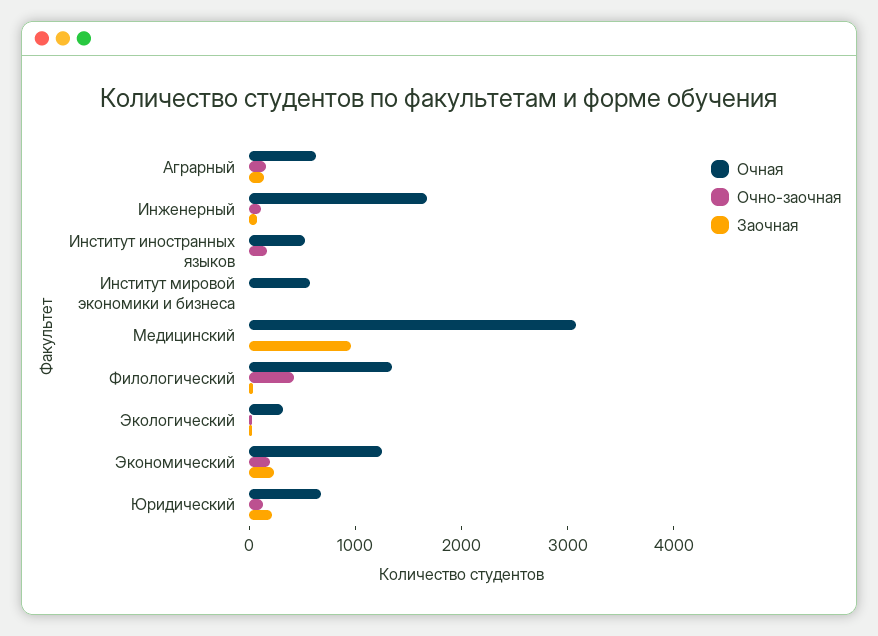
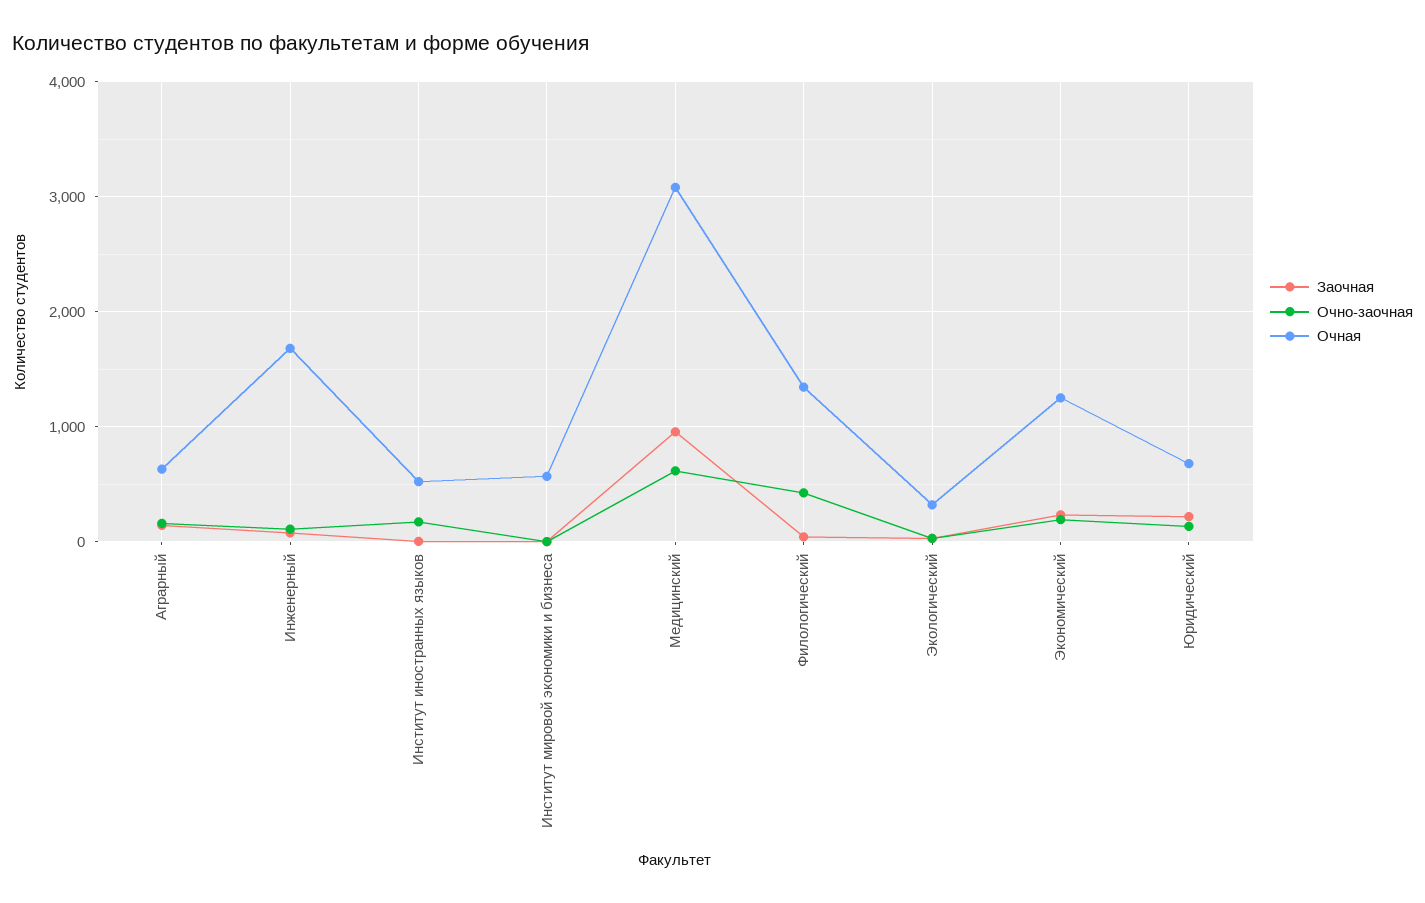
  {
    "Очная": {
      "Аграрный": 600,
      "Инженерный": 1700,
      "Институт иностранных языков": 500,
      "Институт мировой экономики и бизнеса": 600,
      "Медицинский": 3100,
      "Филологический": 1300,
      "Экологический": 300,
      "Экономический": 1300,
      "Юридический": 700
    },
    "Очно-заочная": {
      "Аграрный": 200,
      "Инженерный": 100,
      "Институт иностранных языков": 200,
      "Институт мировой экономики и бизнеса": 0,
-     "Медицинский": 0,
+     "Медицинский": 600,
      "Филологический": 400,
      "Экологический": 0,
      "Экономический": 200,
      "Юридический": 100
    },
    "Заочная": {
      "Аграрный": 100,
      "Инженерный": 100,
      "Институт иностранных языков": 0,
      "Институт мировой экономики и бизнеса": 0,
      "Медицинский": 1000,
      "Филологический": 0,
      "Экологический": 0,
      "Экономический": 200,
      "Юридический": 200
    }
  }

